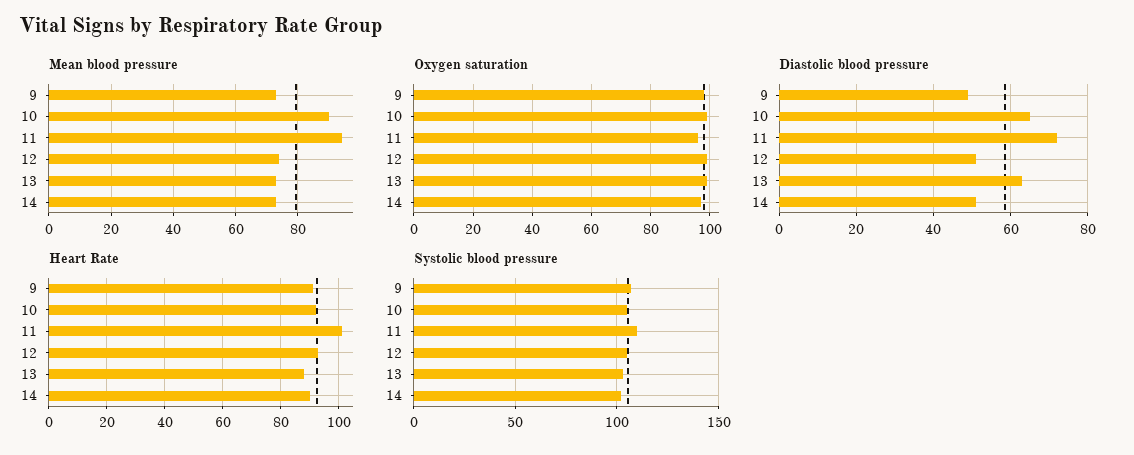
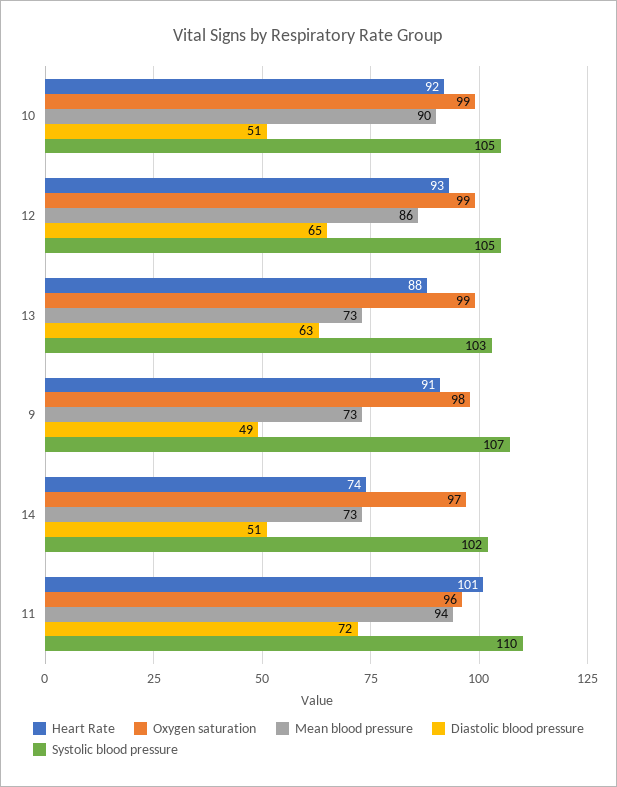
  {
    "Mean blood pressure": {
      "9": 73,
      "10": 90,
      "11": 94,
-     "12": 75,
+     "12": 86,
      "13": 73,
      "14": 73
    },
    "Oxygen saturation": {
      "9": 98,
      "10": 99,
      "11": 96,
      "12": 99,
      "13": 99,
      "14": 97
    },
    "Diastolic blood pressure": {
      "9": 49,
-     "10": 65,
+     "10": 51,
      "11": 72,
-     "12": 50,
+     "12": 65,
      "13": 63,
      "14": 51
    },
    "Heart Rate": {
      "9": 91,
      "10": 92,
      "11": 101,
      "12": 93,
      "13": 88,
-     "14": 90
+     "14": 74
    },
    "Systolic blood pressure": {
      "9": 107,
      "10": 105,
      "11": 110,
      "12": 105,
      "13": 103,
      "14": 102
    }
  }

